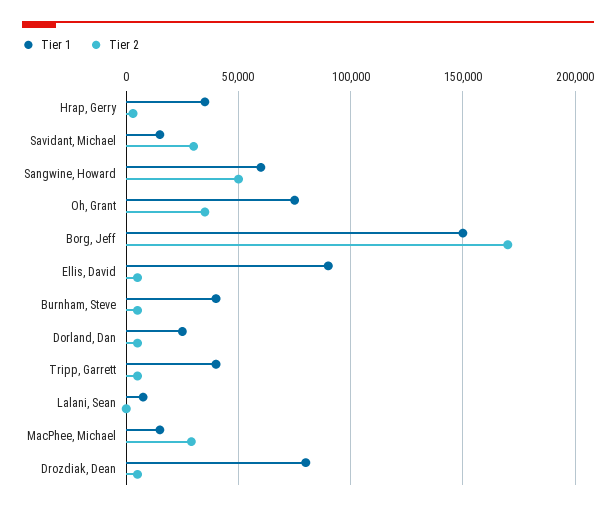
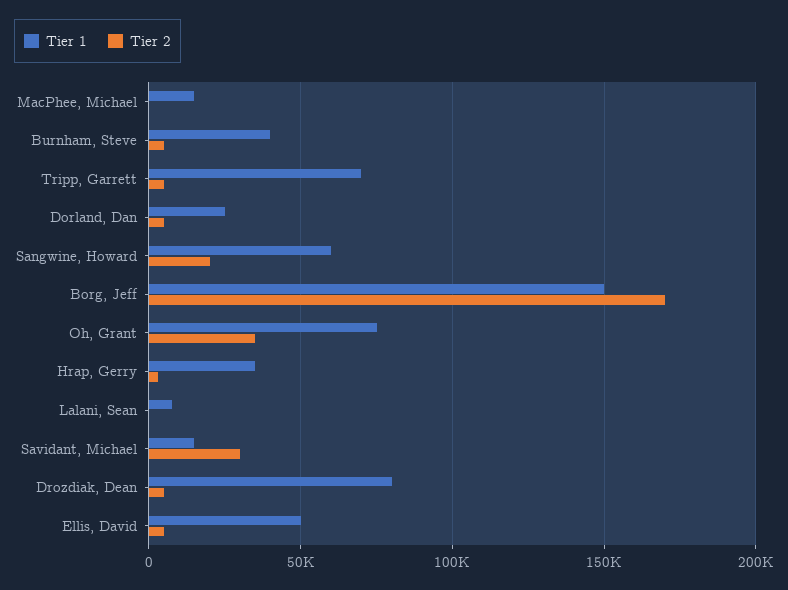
  {
    "Tier 1": {
      "Hrap, Gerry": 35000,
      "Savidant, Michael": 15000,
      "Sangwine, Howard": 60000,
      "Oh, Grant": 75000,
      "Borg, Jeff": 150000,
-     "Ellis, David": 90000,
+     "Ellis, David": 50000,
      "Burnham, Steve": 40000,
      "Dorland, Dan": 25000,
-     "Tripp, Garrett": 40000,
+     "Tripp, Garrett": 70000,
      "Lalani, Sean": 10000,
      "MacPhee, Michael": 15000,
      "Drozdiak, Dean": 80000
    },
    "Tier 2": {
      "Hrap, Gerry": 5000,
      "Savidant, Michael": 30000,
-     "Sangwine, Howard": 50000,
+     "Sangwine, Howard": 20000,
      "Oh, Grant": 35000,
      "Borg, Jeff": 170000,
      "Ellis, David": 5000,
      "Burnham, Steve": 5000,
      "Dorland, Dan": 5000,
      "Tripp, Garrett": 5000,
      "Lalani, Sean": 0,
-     "MacPhee, Michael": 30000,
+     "MacPhee, Michael": 0,
      "Drozdiak, Dean": 5000
    }
  }

